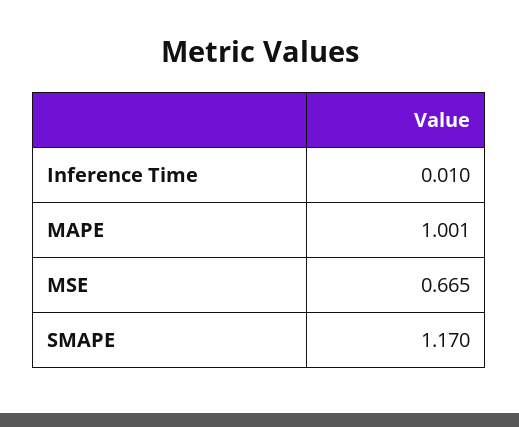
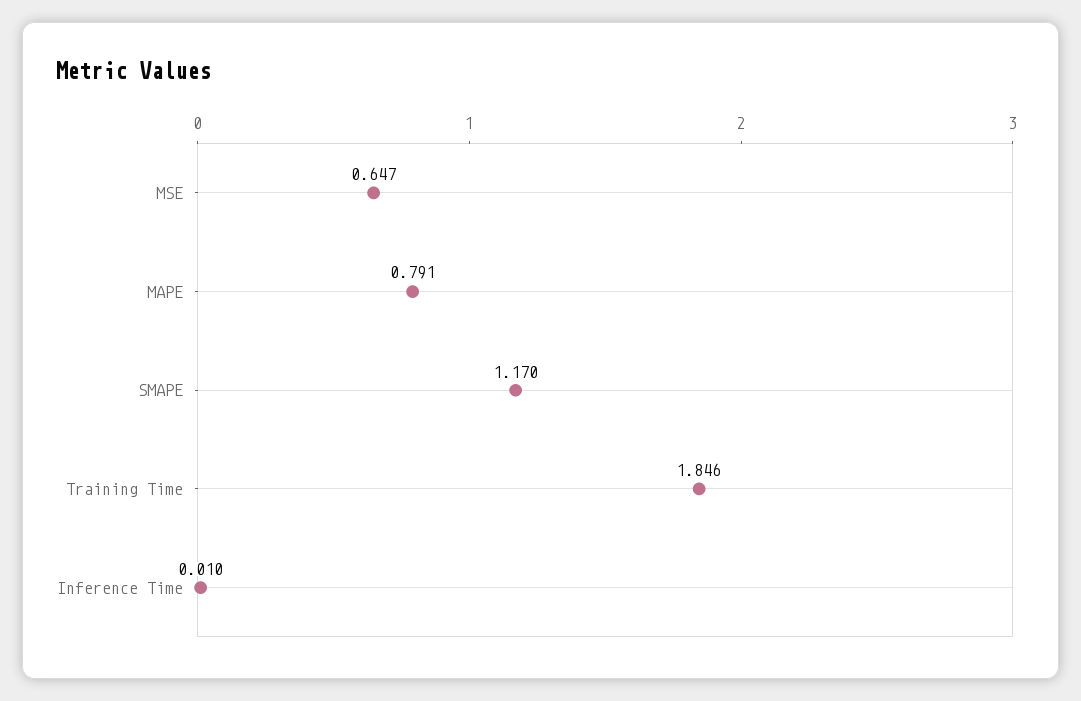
  {
    "Inference Time": 0.01,
-   "MAPE": 1.001,
+   "MAPE": 0.791,
-   "MSE": 0.665,
+   "MSE": 0.647,
-   "SMAPE": 1.17
+   "SMAPE": 1.17,
+   "Training Time": 1.846
  }

